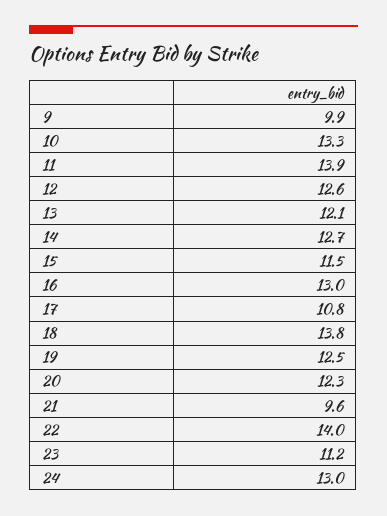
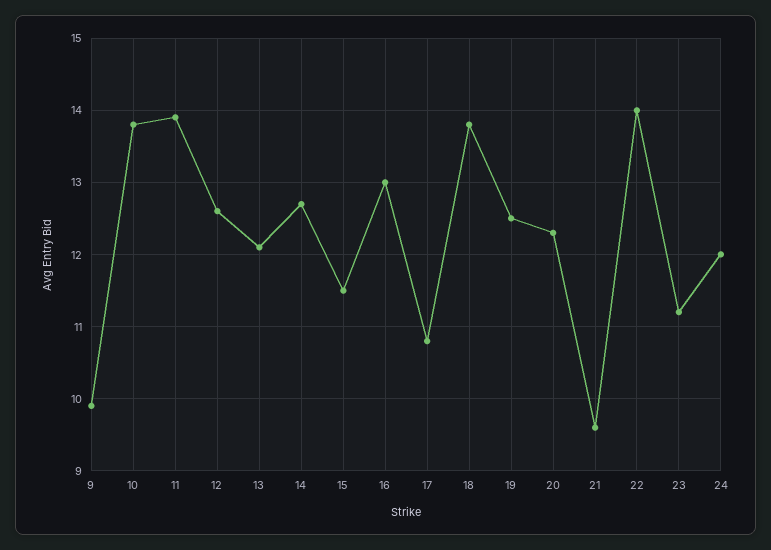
  {
    "9": 9.9,
-   "10": 13.3,
+   "10": 13.8,
    "11": 13.9,
    "12": 12.6,
    "13": 12.1,
    "14": 12.7,
    "15": 11.5,
    "16": 13,
    "17": 10.8,
    "18": 13.8,
    "19": 12.5,
    "20": 12.3,
    "21": 9.6,
    "22": 14,
    "23": 11.2,
-   "24": 13
+   "24": 12
  }

